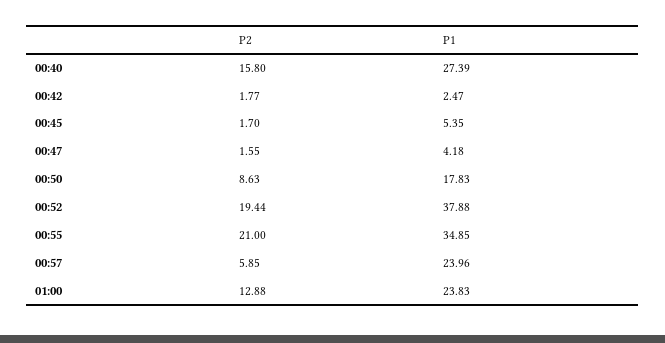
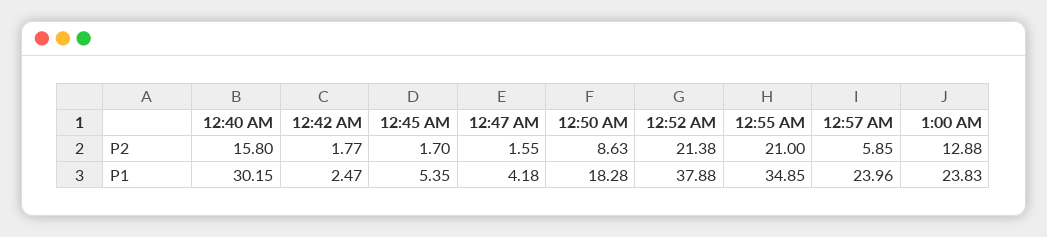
  {
    "P2": {
      "00:40": 15.8,
      "00:42": 1.77,
      "00:45": 1.7,
      "00:47": 1.55,
      "00:50": 8.63,
-     "00:52": 19.44,
+     "00:52": 21.38,
      "00:55": 21,
      "00:57": 5.85,
      "01:00": 12.88
    },
    "P1": {
-     "00:40": 27.39,
+     "00:40": 30.15,
      "00:42": 2.47,
      "00:45": 5.35,
      "00:47": 4.18,
-     "00:50": 17.83,
+     "00:50": 18.28,
      "00:52": 37.88,
      "00:55": 34.85,
      "00:57": 23.96,
      "01:00": 23.83
    }
  }

